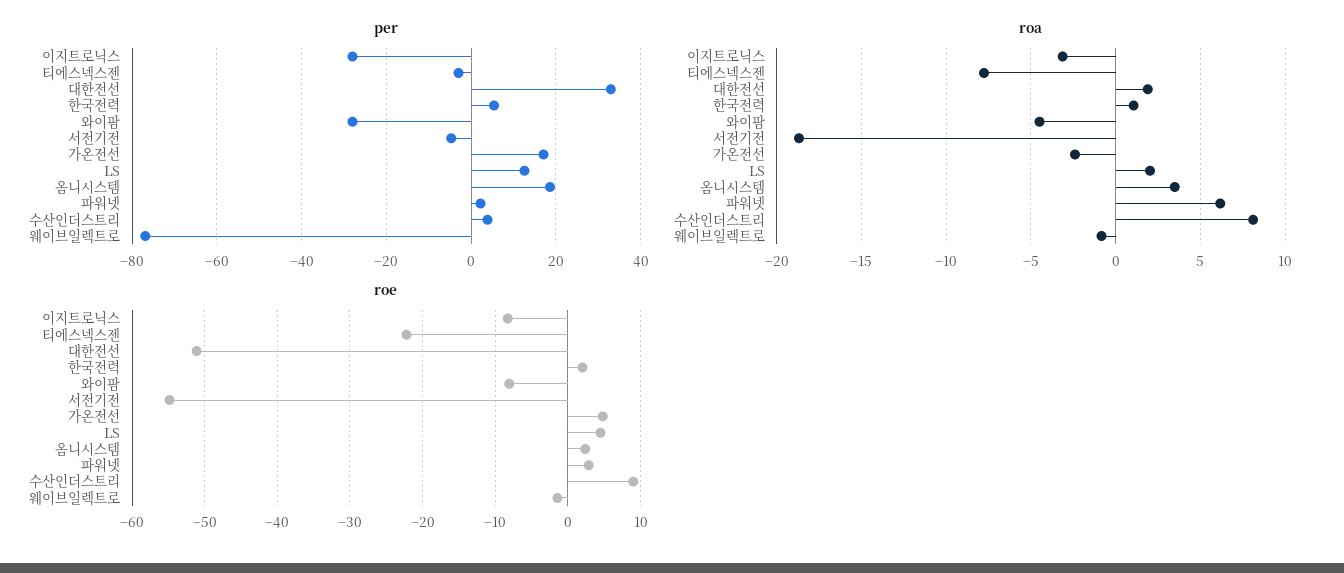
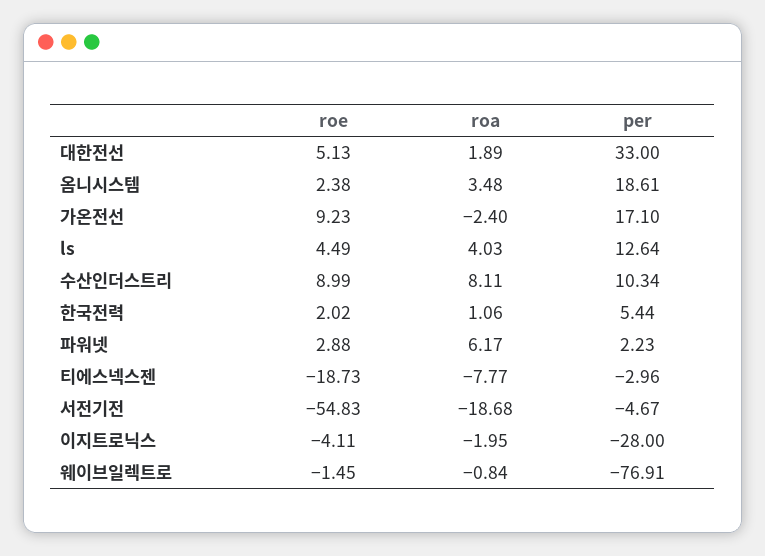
  {
    "per": {
      "이지트로닉스": -28,
      "티에스넥스젠": -2.96,
      "대한전선": 33,
      "한국전력": 5.44,
-     "와이팜": -28,
      "서전기전": -4.67,
      "가온전선": 17.1,
      "LS": 12.64,
      "옴니시스템": 18.61,
      "파워넷": 2.23,
-     "수산인더스트리": 4,
+     "수산인더스트리": 10.34,
      "웨이브일렉트로": -76.91
    },
    "roa": {
-     "이지트로닉스": -3,
+     "이지트로닉스": -1.95,
      "티에스넥스젠": -7.77,
      "대한전선": 1.89,
      "한국전력": 1.06,
-     "와이팜": -4.5,
      "서전기전": -18.68,
      "가온전선": -2.4,
-     "LS": 2,
+     "LS": 4.03,
      "옴니시스템": 3.48,
      "파워넷": 6.17,
      "수산인더스트리": 8.11,
      "웨이브일렉트로": -0.84
    },
    "roe": {
-     "이지트로닉스": -8,
+     "이지트로닉스": -4.11,
-     "티에스넥스젠": -22,
+     "티에스넥스젠": -18.73,
-     "대한전선": -51,
+     "대한전선": 5.13,
      "한국전력": 2.02,
-     "와이팜": -8,
      "서전기전": -54.83,
-     "가온전선": 5,
+     "가온전선": 9.23,
      "LS": 4.49,
      "옴니시스템": 2.38,
      "파워넷": 2.88,
      "수산인더스트리": 8.99,
      "웨이브일렉트로": -1.45
    }
  }

